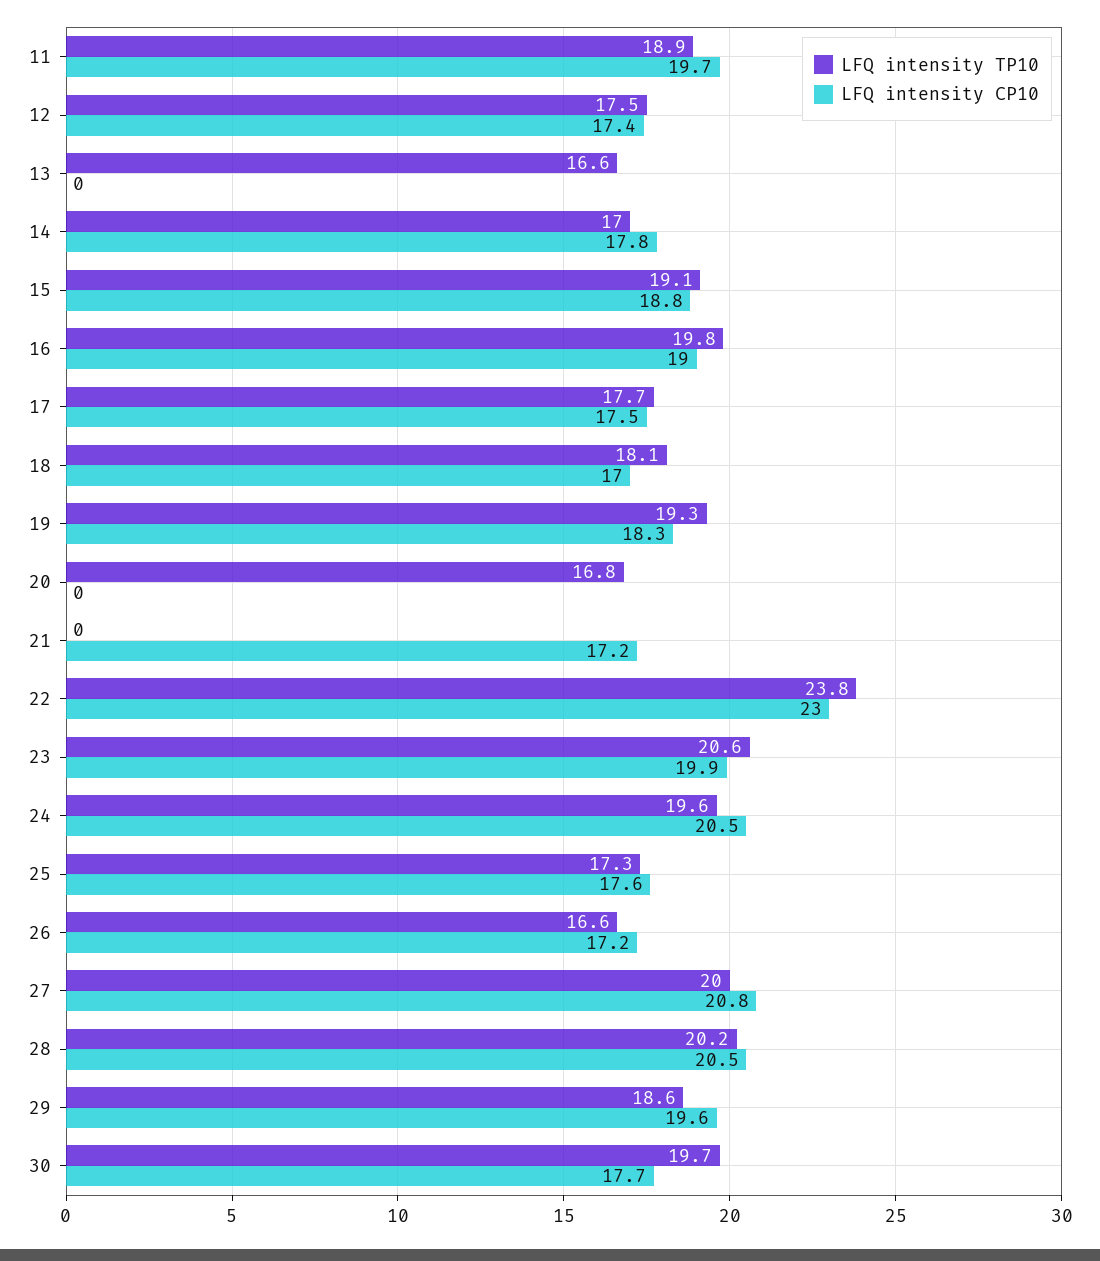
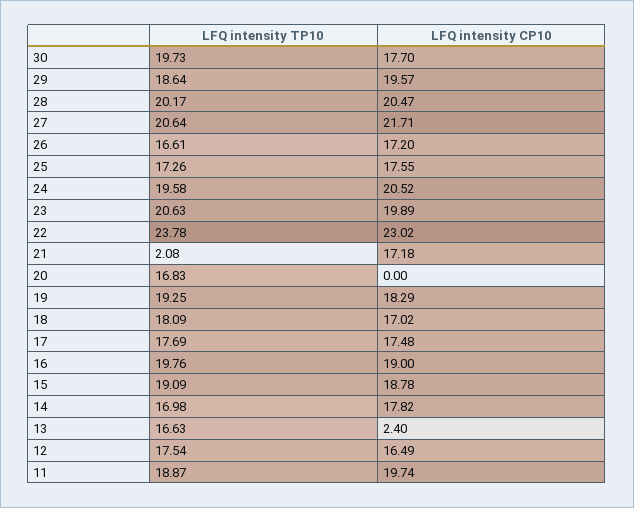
  {
    "LFQ intensity TP10": {
      "11": 18.87,
      "12": 17.54,
      "13": 16.63,
      "14": 16.98,
      "15": 19.09,
      "16": 19.76,
      "17": 17.69,
      "18": 18.09,
      "19": 19.25,
      "20": 16.83,
-     "21": 0,
+     "21": 2.08,
      "22": 23.78,
      "23": 20.63,
      "24": 19.58,
      "25": 17.26,
      "26": 16.61,
-     "27": 20,
+     "27": 20.64,
      "28": 20.17,
      "29": 18.64,
      "30": 19.73
    },
    "LFQ intensity CP10": {
      "11": 19.74,
-     "12": 17.4,
+     "12": 16.49,
-     "13": 0,
+     "13": 2.4,
      "14": 17.82,
      "15": 18.78,
      "16": 19,
      "17": 17.48,
      "18": 17.02,
      "19": 18.29,
      "20": 0,
      "21": 17.18,
      "22": 23.02,
      "23": 19.89,
      "24": 20.52,
      "25": 17.55,
      "26": 17.2,
-     "27": 20.8,
+     "27": 21.71,
      "28": 20.47,
      "29": 19.57,
      "30": 17.7
    }
  }

